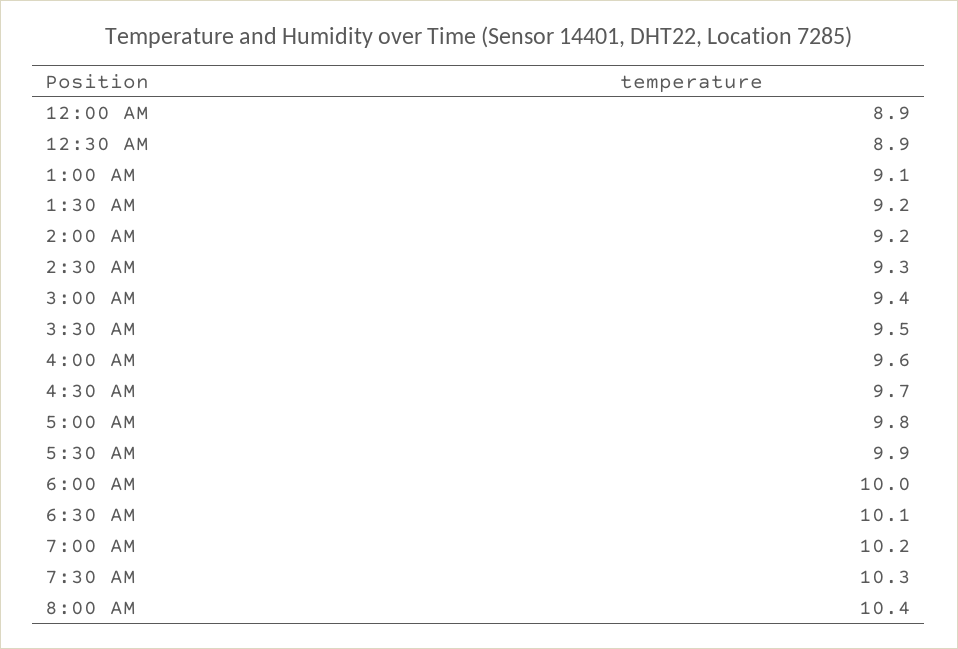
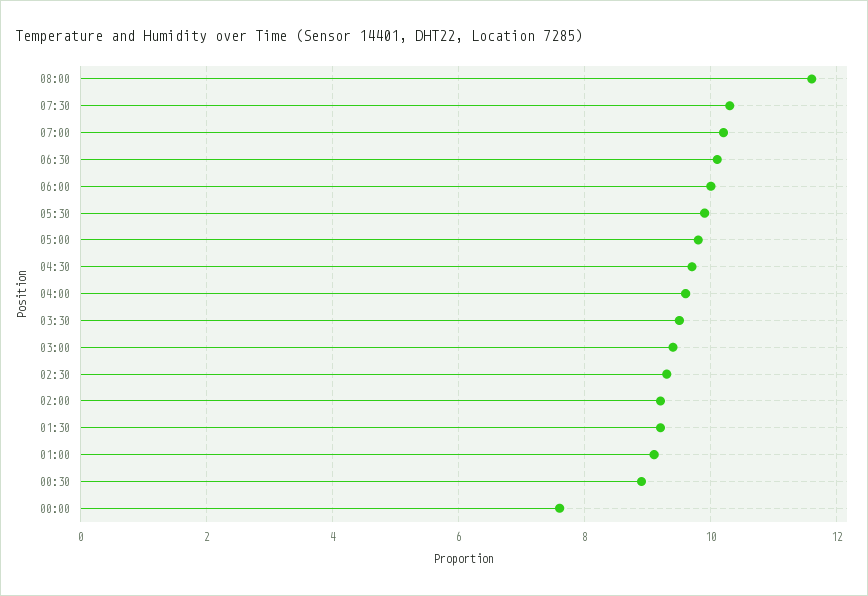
  {
-   "12:00 AM": 8.9,
+   "12:00 AM": 7.5,
    "12:30 AM": 8.9,
    "1:00 AM": 9.1,
    "1:30 AM": 9.2,
    "2:00 AM": 9.2,
    "2:30 AM": 9.3,
    "3:00 AM": 9.4,
    "3:30 AM": 9.5,
    "4:00 AM": 9.6,
    "4:30 AM": 9.7,
    "5:00 AM": 9.8,
    "5:30 AM": 9.9,
    "6:00 AM": 10,
    "6:30 AM": 10.1,
    "7:00 AM": 10.2,
    "7:30 AM": 10.3,
-   "8:00 AM": 10.4
+   "8:00 AM": 11.5
  }

